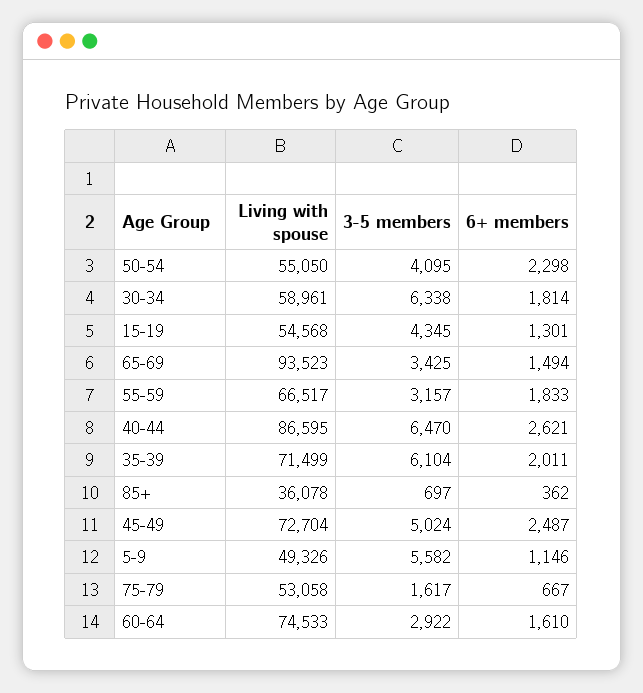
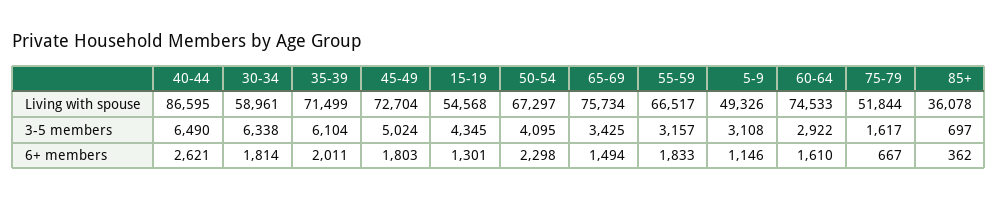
  {
    "Living with spouse": {
-     "50-54": 55050,
+     "50-54": 67297,
      "30-34": 58961,
      "15-19": 54568,
-     "65-69": 93523,
+     "65-69": 75734,
      "55-59": 66517,
      "40-44": 86595,
      "35-39": 71499,
      "85+": 36078,
      "45-49": 72704,
      "5-9": 49326,
-     "75-79": 53058,
+     "75-79": 51844,
      "60-64": 74533
    },
    "3-5 members": {
      "50-54": 4095,
      "30-34": 6338,
      "15-19": 4345,
      "65-69": 3425,
      "55-59": 3157,
-     "40-44": 6470,
+     "40-44": 6490,
      "35-39": 6104,
      "85+": 697,
      "45-49": 5024,
-     "5-9": 5582,
+     "5-9": 3108,
      "75-79": 1617,
      "60-64": 2922
    },
    "6+ members": {
      "50-54": 2298,
      "30-34": 1814,
      "15-19": 1301,
      "65-69": 1494,
      "55-59": 1833,
      "40-44": 2621,
      "35-39": 2011,
      "85+": 362,
-     "45-49": 2487,
+     "45-49": 1803,
      "5-9": 1146,
      "75-79": 667,
      "60-64": 1610
    }
  }

